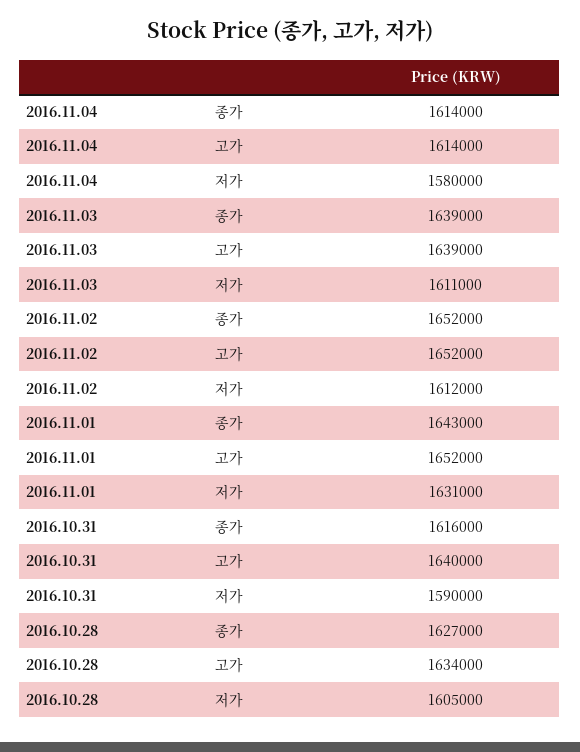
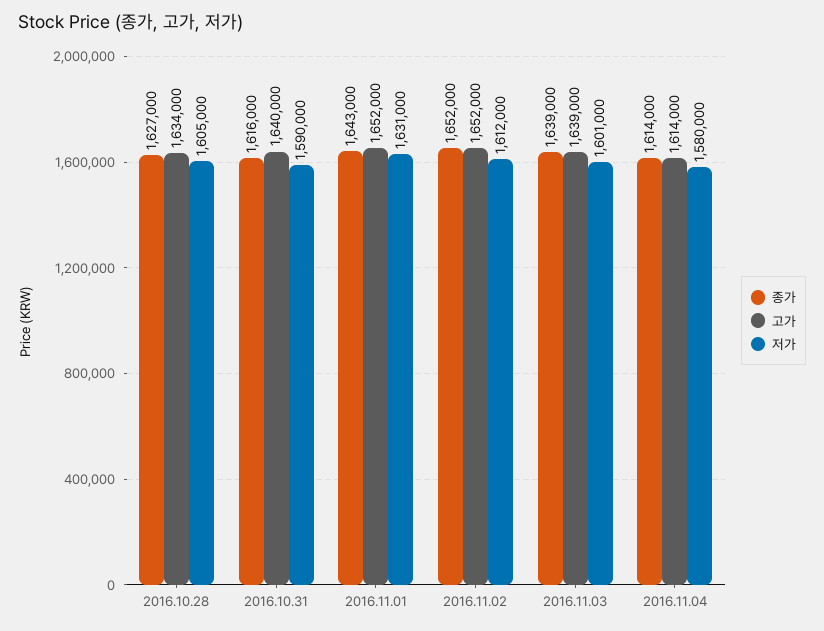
  {
    "종가": {
      "2016.11.04": 1614000,
      "2016.11.03": 1639000,
      "2016.11.02": 1652000,
      "2016.11.01": 1643000,
      "2016.10.31": 1616000,
      "2016.10.28": 1627000
    },
    "고가": {
      "2016.11.04": 1614000,
      "2016.11.03": 1639000,
      "2016.11.02": 1652000,
      "2016.11.01": 1652000,
      "2016.10.31": 1640000,
      "2016.10.28": 1634000
    },
    "저가": {
      "2016.11.04": 1580000,
-     "2016.11.03": 1611000,
+     "2016.11.03": 1601000,
      "2016.11.02": 1612000,
      "2016.11.01": 1631000,
      "2016.10.31": 1590000,
      "2016.10.28": 1605000
    }
  }

